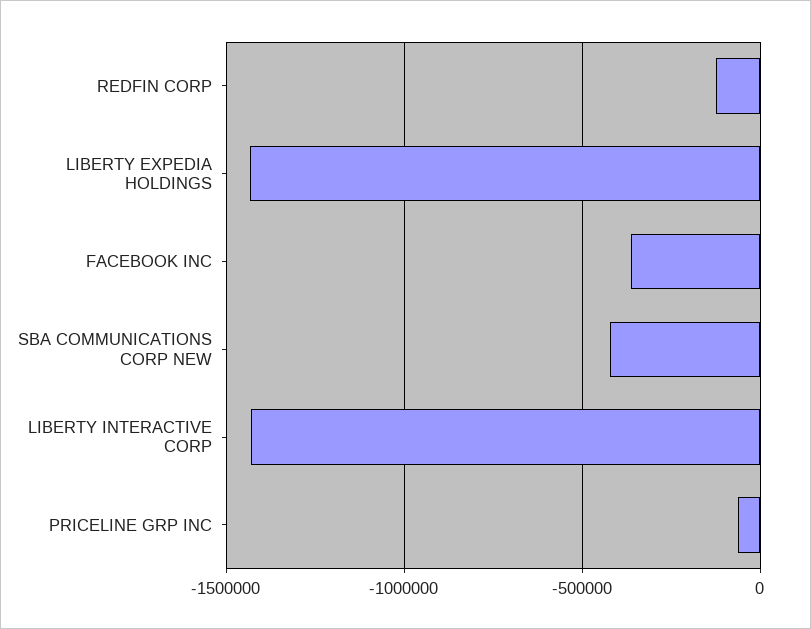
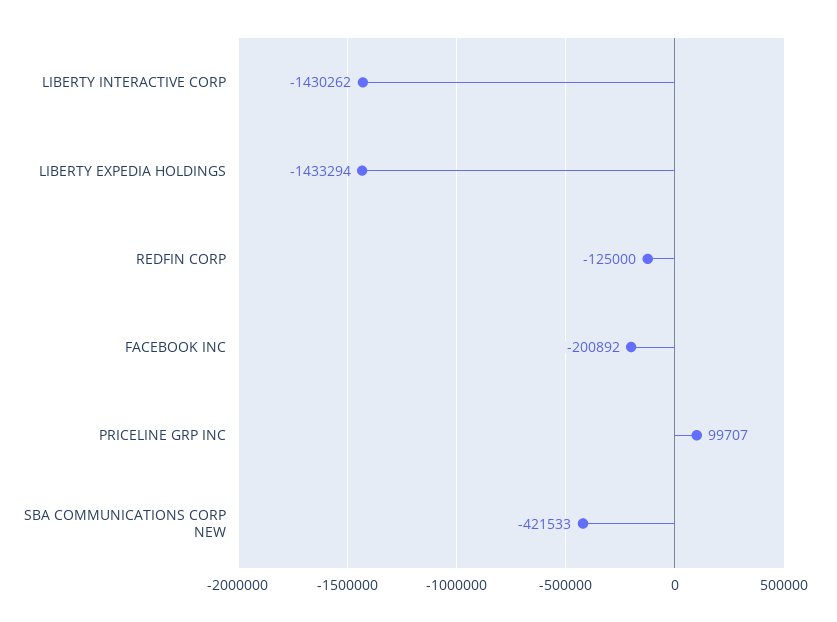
  {
    "REDFIN CORP": -125000,
    "LIBERTY EXPEDIA HOLDINGS": -1433294,
-   "FACEBOOK INC": -350000,
+   "FACEBOOK INC": -200892,
    "SBA COMMUNICATIONS CORP NEW": -421533,
    "LIBERTY INTERACTIVE CORP": -1430262,
-   "PRICELINE GRP INC": -50000
+   "PRICELINE GRP INC": 99707
  }

